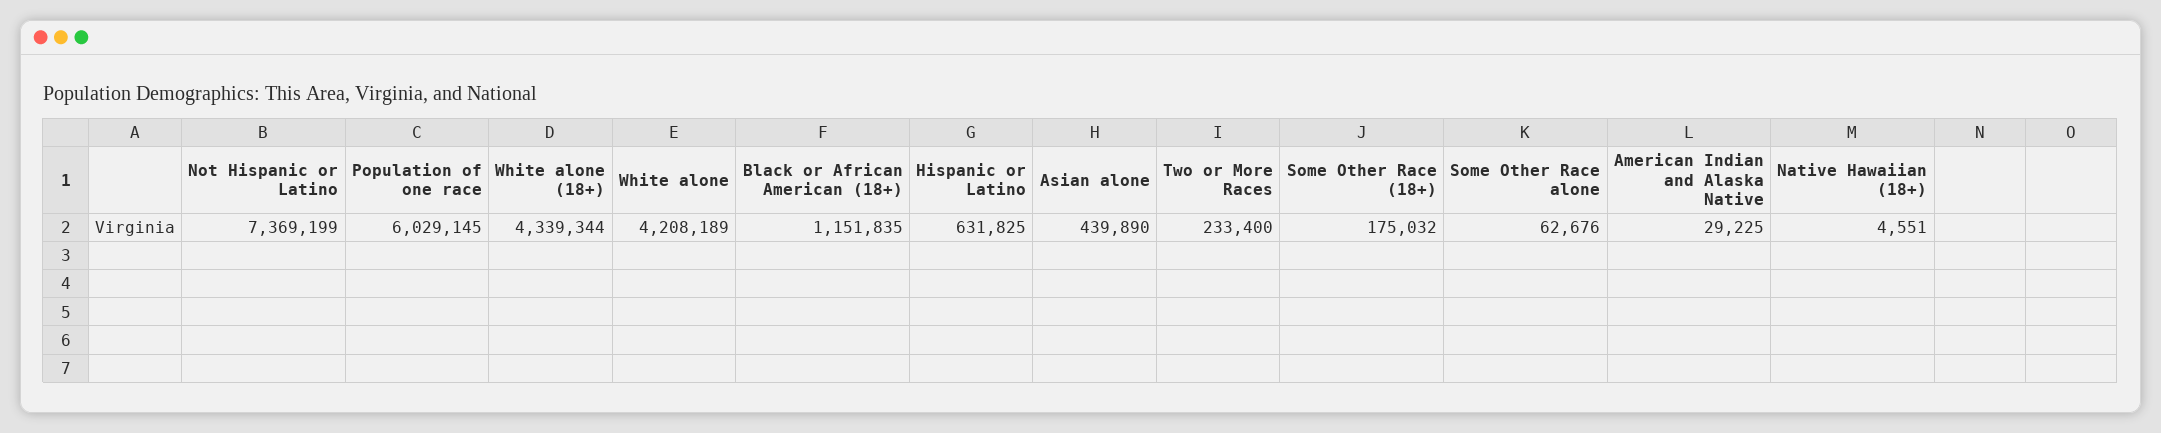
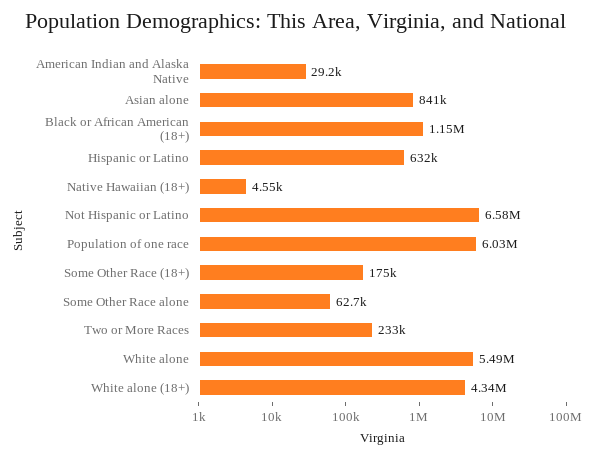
  {
-   "Not Hispanic or Latino": 7369199,
+   "Not Hispanic or Latino": 6580000,
    "Population of one race": 6029145,
    "White alone (18+)": 4339344,
-   "White alone": 4208189,
+   "White alone": 5490000,
    "Black or African American (18+)": 1151835,
    "Hispanic or Latino": 631825,
-   "Asian alone": 439890,
+   "Asian alone": 841000,
    "Two or More Races": 233400,
    "Some Other Race (18+)": 175032,
    "Some Other Race alone": 62676,
    "American Indian and Alaska Native": 29225,
    "Native Hawaiian (18+)": 4551
  }

